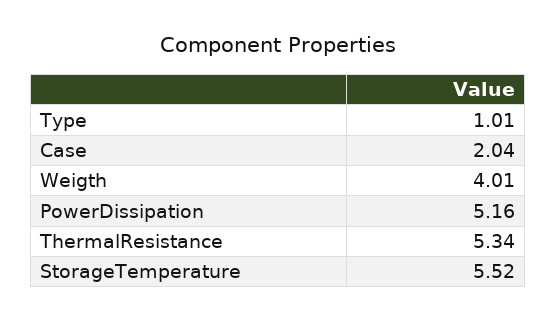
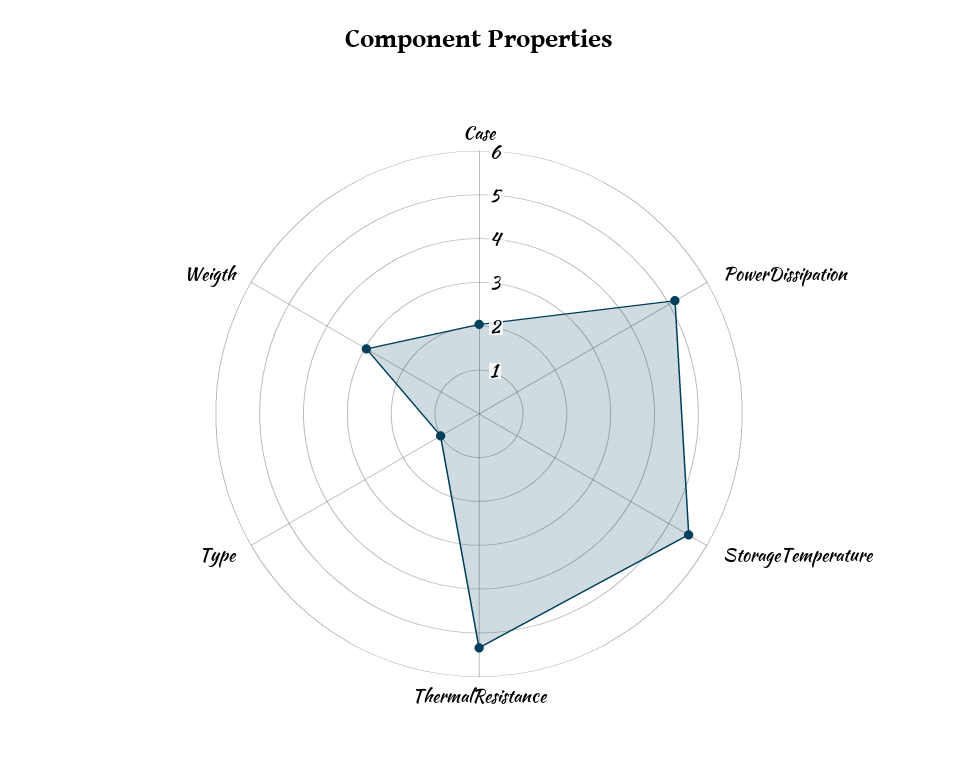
  {
    "Type": 1.01,
    "Case": 2.04,
-   "Weigth": 4.01,
+   "Weigth": 3,
    "PowerDissipation": 5.16,
    "ThermalResistance": 5.34,
    "StorageTemperature": 5.52
  }

